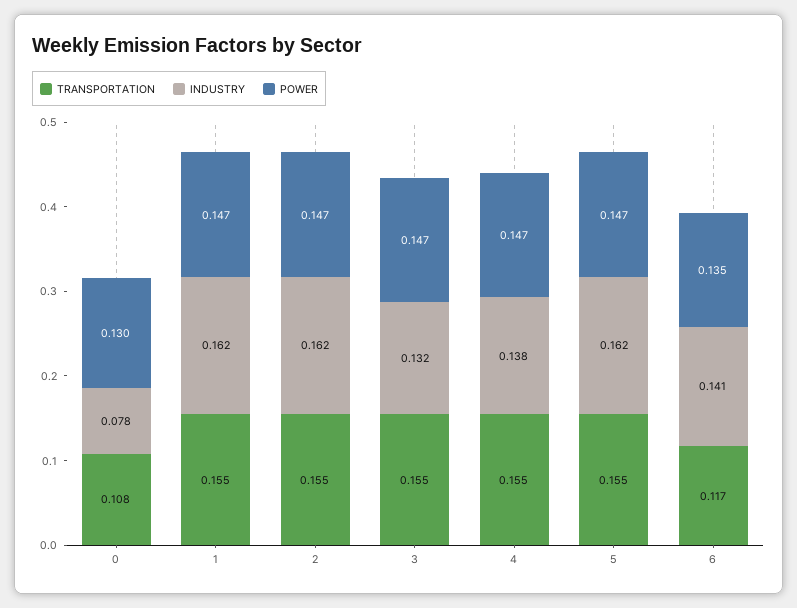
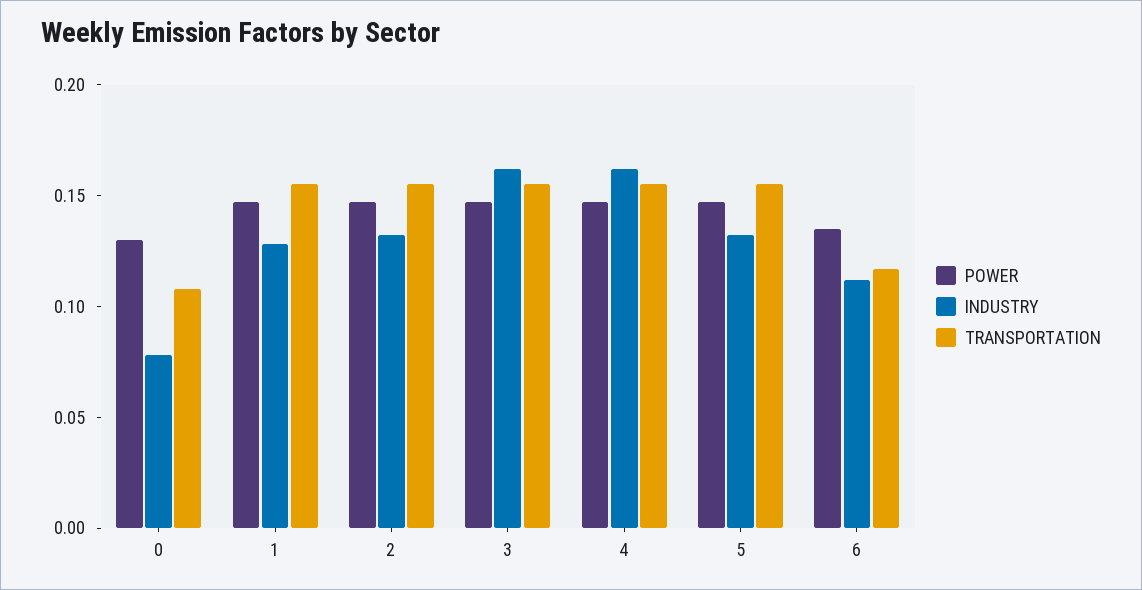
  {
    "TRANSPORTATION": {
      "0": 0.108,
      "1": 0.155,
      "2": 0.155,
      "3": 0.155,
      "4": 0.155,
      "5": 0.155,
      "6": 0.117
    },
    "INDUSTRY": {
      "0": 0.078,
-     "1": 0.162,
+     "1": 0.13,
-     "2": 0.162,
+     "2": 0.13,
-     "3": 0.132,
+     "3": 0.16,
-     "4": 0.138,
+     "4": 0.16,
-     "5": 0.162,
+     "5": 0.13,
-     "6": 0.141
+     "6": 0.11
    },
    "POWER": {
      "0": 0.13,
      "1": 0.147,
      "2": 0.147,
      "3": 0.147,
      "4": 0.147,
      "5": 0.147,
      "6": 0.135
    }
  }

